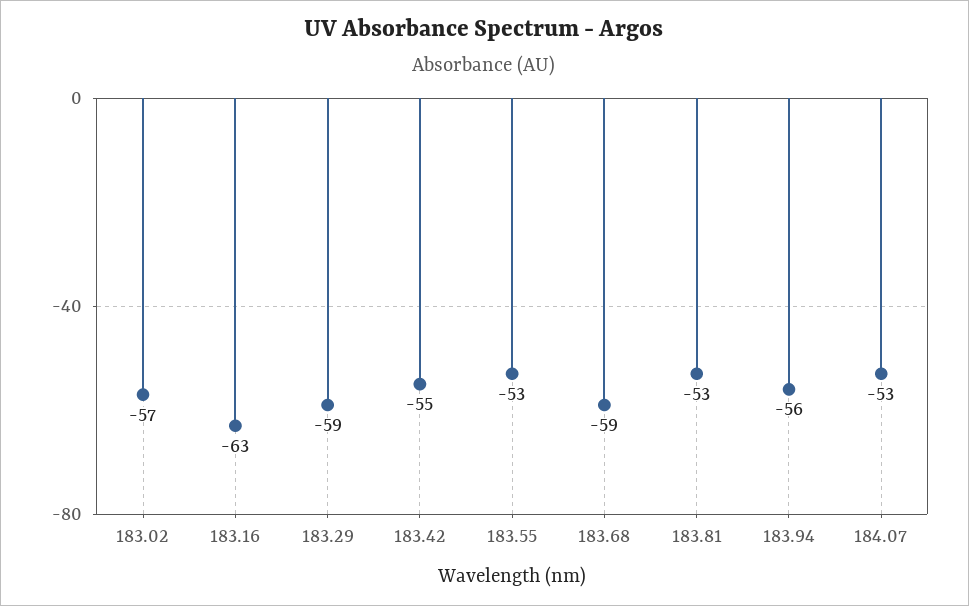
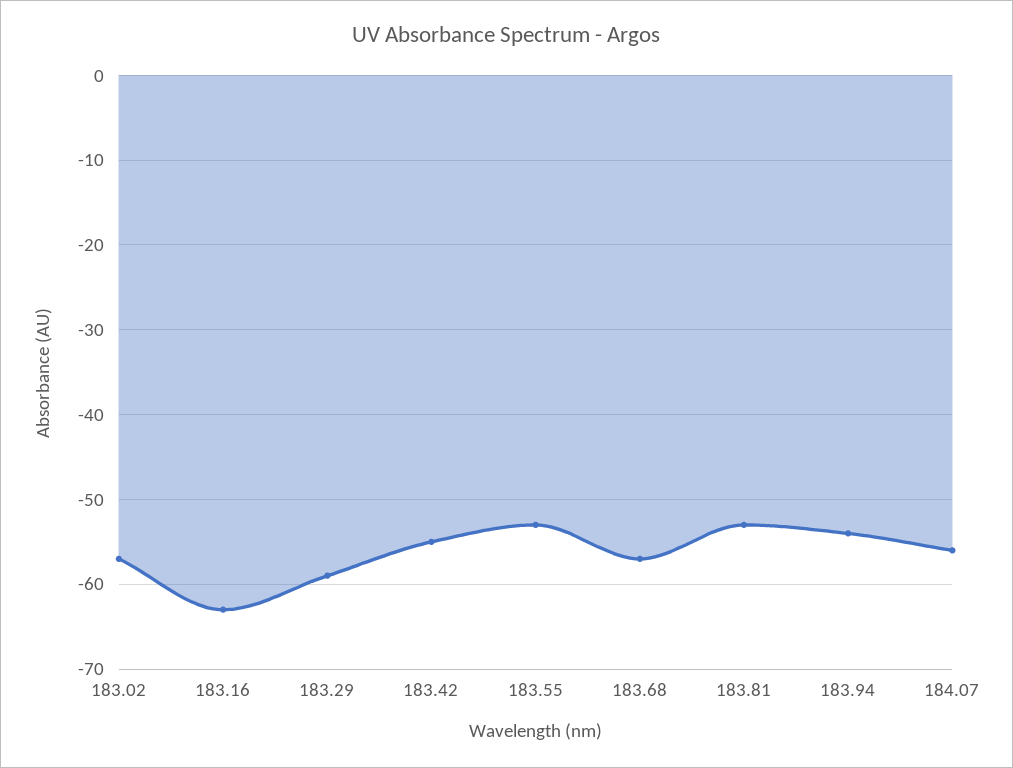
  {
    "183.02": -57,
    "183.16": -63,
    "183.29": -59,
    "183.42": -55,
    "183.55": -53,
-   "183.68": -59,
+   "183.68": -57,
    "183.81": -53,
-   "183.94": -56,
+   "183.94": -54,
-   "184.07": -53
+   "184.07": -56
  }

